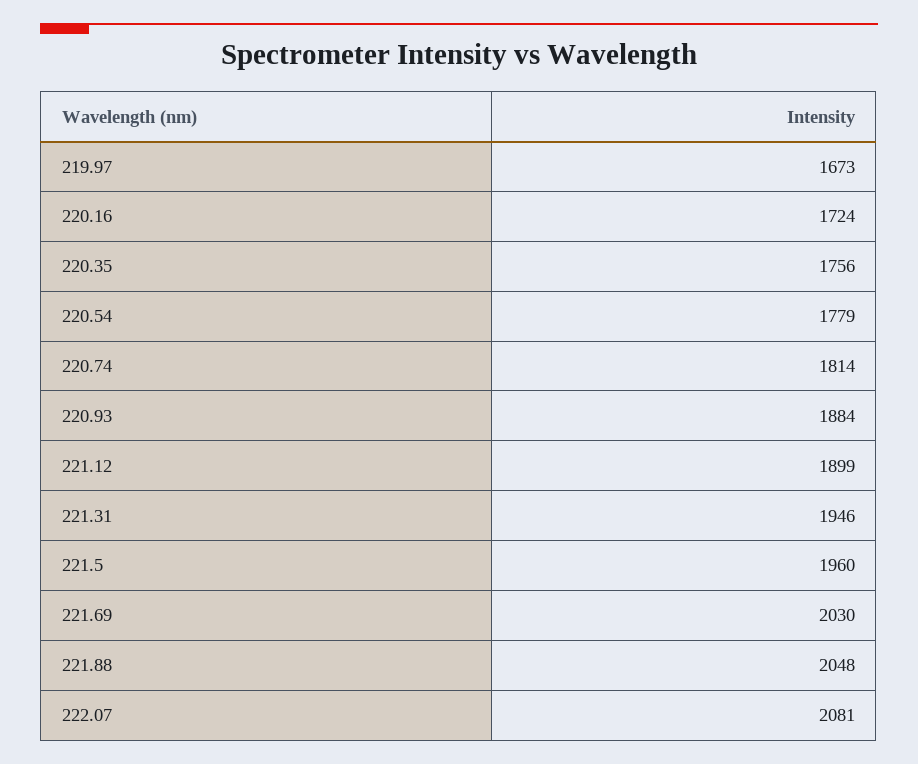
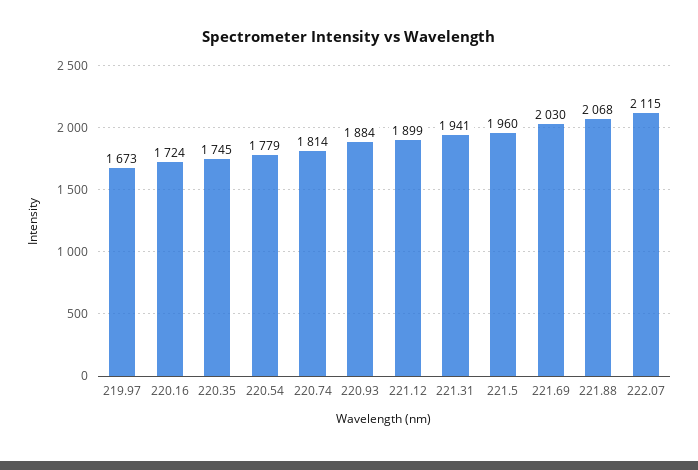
  {
    "219.97": 1673,
    "220.16": 1724,
-   "220.35": 1756,
+   "220.35": 1745,
    "220.54": 1779,
    "220.74": 1814,
    "220.93": 1884,
    "221.12": 1899,
-   "221.31": 1946,
+   "221.31": 1941,
    "221.5": 1960,
    "221.69": 2030,
-   "221.88": 2048,
+   "221.88": 2068,
-   "222.07": 2081
+   "222.07": 2115
  }

